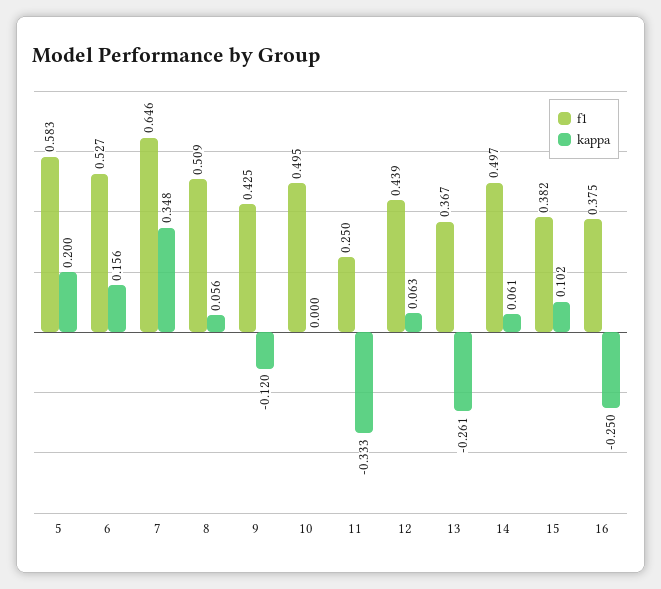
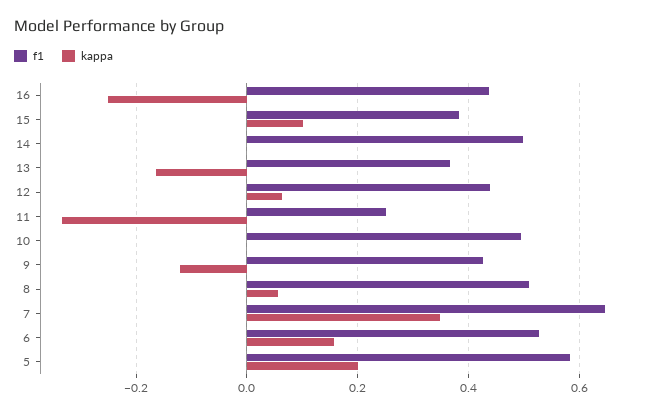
  {
    "f1": {
      "5": 0.583,
      "6": 0.527,
      "7": 0.646,
      "8": 0.509,
      "9": 0.425,
      "10": 0.495,
      "11": 0.25,
      "12": 0.439,
      "13": 0.367,
      "14": 0.497,
      "15": 0.382,
-     "16": 0.375
+     "16": 0.44
    },
    "kappa": {
      "5": 0.2,
      "6": 0.156,
      "7": 0.348,
      "8": 0.056,
      "9": -0.12,
      "10": 0,
      "11": -0.333,
      "12": 0.063,
-     "13": -0.261,
+     "13": -0.16,
-     "14": 0.061,
+     "14": 0,
      "15": 0.102,
      "16": -0.25
    }
  }

